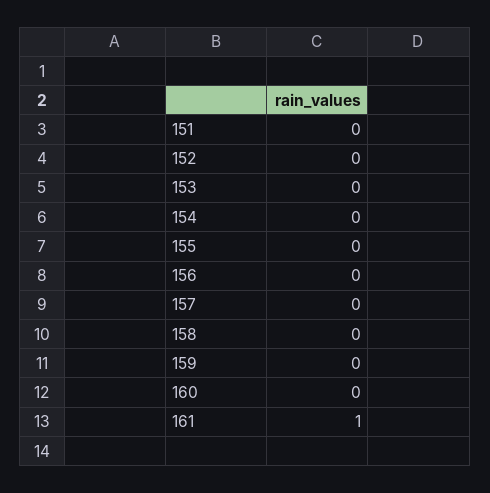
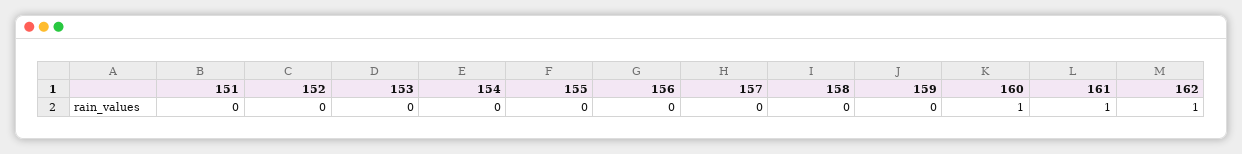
  {
    "151": 0,
    "152": 0,
    "153": 0,
    "154": 0,
    "155": 0,
    "156": 0,
    "157": 0,
    "158": 0,
    "159": 0,
-   "160": 0,
+   "160": 1,
-   "161": 1
+   "161": 1,
+   "162": 1
  }

